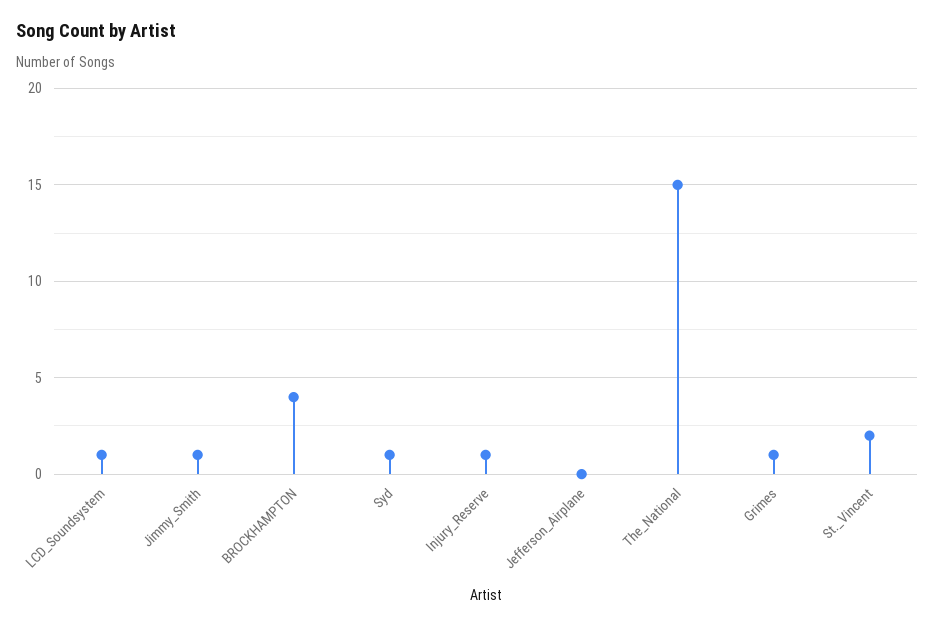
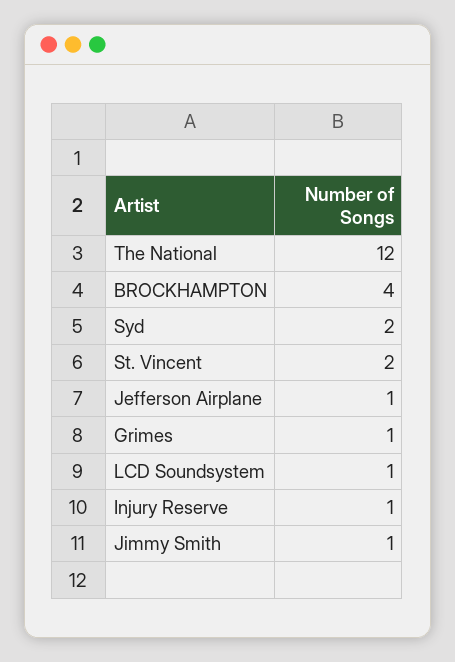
  {
    "LCD_Soundsystem": 1,
    "Jimmy_Smith": 1,
    "BROCKHAMPTON": 4,
-   "Syd": 1,
+   "Syd": 2,
    "Injury_Reserve": 1,
-   "Jefferson_Airplane": 0,
+   "Jefferson_Airplane": 1,
-   "The_National": 15,
+   "The_National": 12,
    "Grimes": 1,
    "St._Vincent": 2
  }

